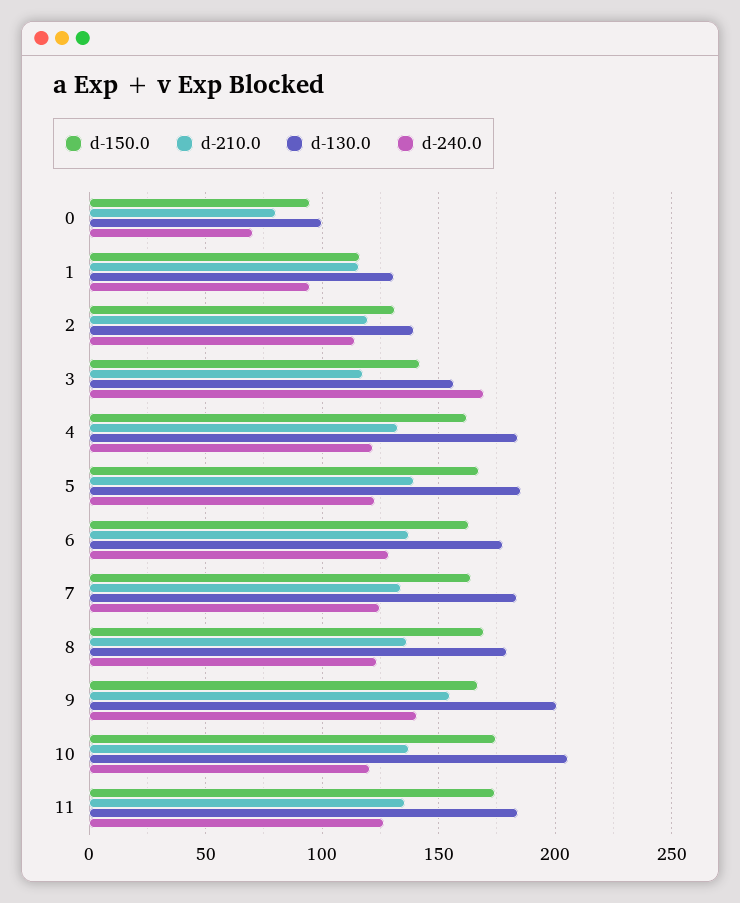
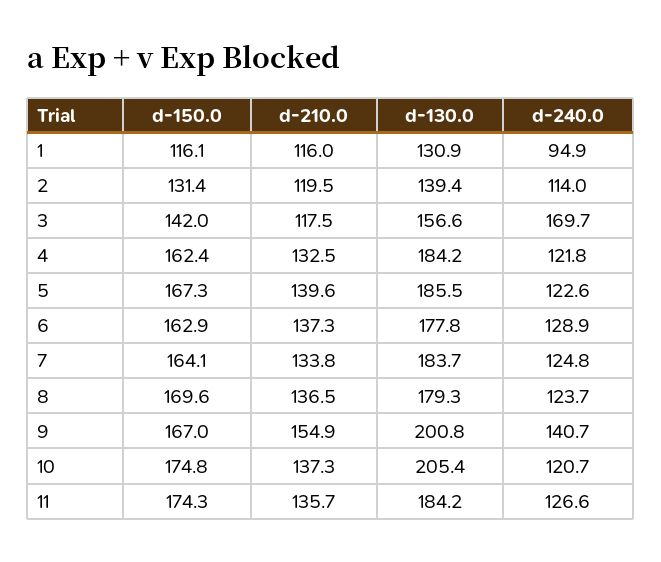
  {
    "d-150.0": {
-     "0": 95,
      "1": 116.1,
      "2": 131.4,
      "3": 142,
      "4": 162.4,
      "5": 167.3,
      "6": 162.9,
      "7": 164.1,
      "8": 169.6,
      "9": 167,
      "10": 174.8,
      "11": 174.3
    },
    "d-210.0": {
-     "0": 80,
      "1": 116,
      "2": 119.5,
      "3": 117.5,
      "4": 132.5,
      "5": 139.6,
      "6": 137.3,
      "7": 133.8,
      "8": 136.5,
      "9": 154.9,
      "10": 137.3,
      "11": 135.7
    },
    "d-130.0": {
-     "0": 100,
      "1": 130.9,
      "2": 139.4,
      "3": 156.6,
      "4": 184.2,
      "5": 185.5,
      "6": 177.8,
      "7": 183.7,
      "8": 179.3,
      "9": 200.8,
      "10": 205.4,
      "11": 184.2
    },
    "d-240.0": {
-     "0": 70,
      "1": 94.9,
      "2": 114,
      "3": 169.7,
      "4": 121.8,
      "5": 122.6,
      "6": 128.9,
      "7": 124.8,
      "8": 123.7,
      "9": 140.7,
      "10": 120.7,
      "11": 126.6
    }
  }

